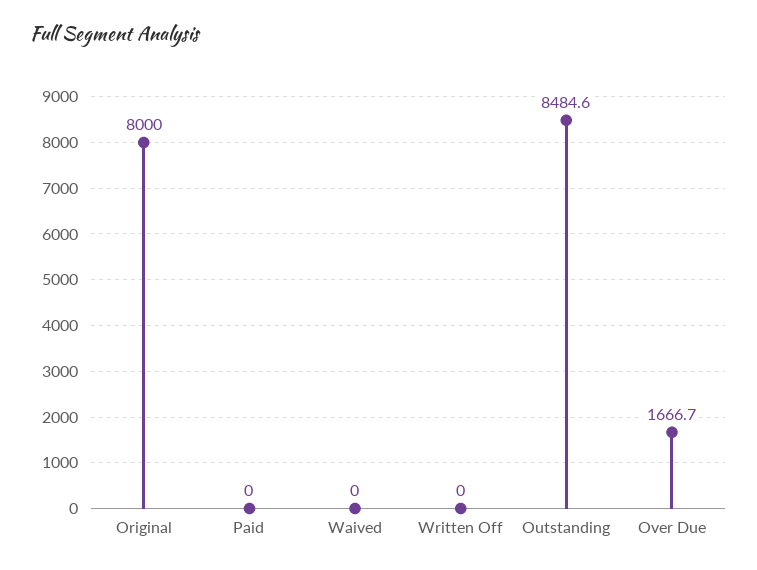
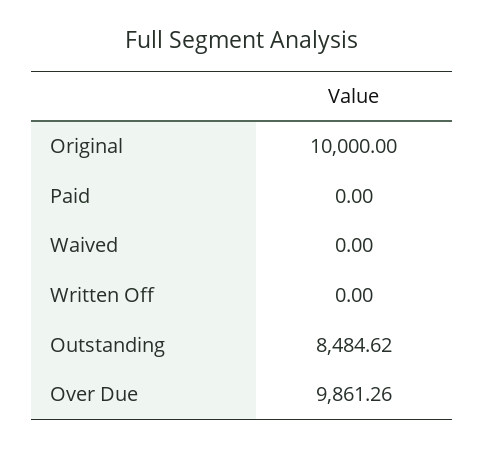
  {
-   "Original": 8000,
+   "Original": 10000,
    "Paid": 0,
    "Waived": 0,
    "Written Off": 0,
    "Outstanding": 8484.62,
-   "Over Due": 1666.7
+   "Over Due": 9861.26
  }

